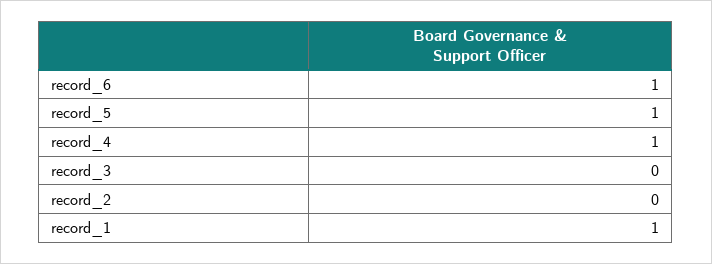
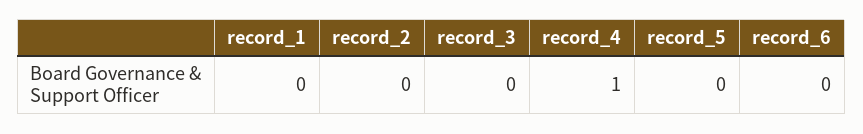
  {
-   "record_6": 1,
+   "record_6": 0,
-   "record_5": 1,
+   "record_5": 0,
    "record_4": 1,
    "record_3": 0,
    "record_2": 0,
-   "record_1": 1
+   "record_1": 0
  }

